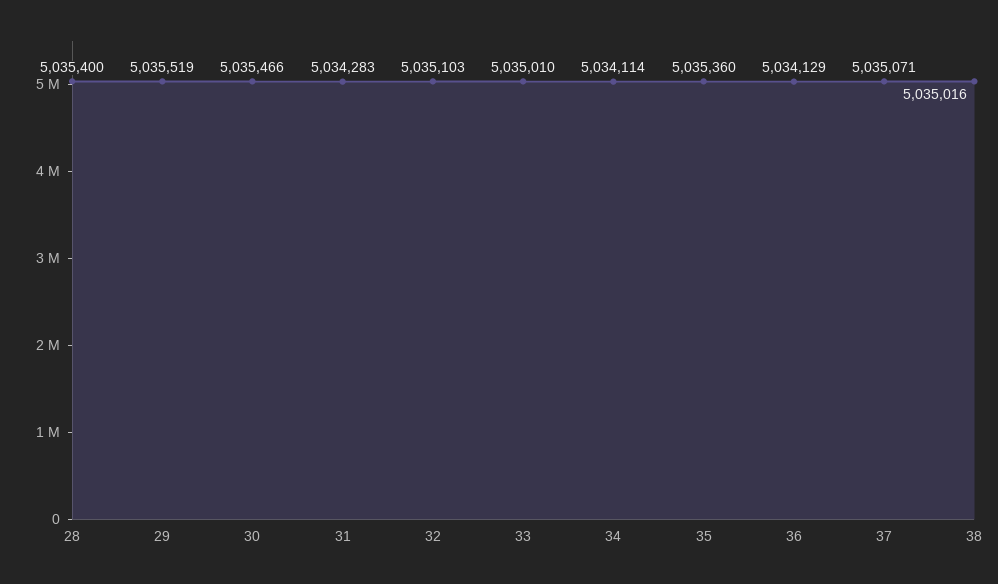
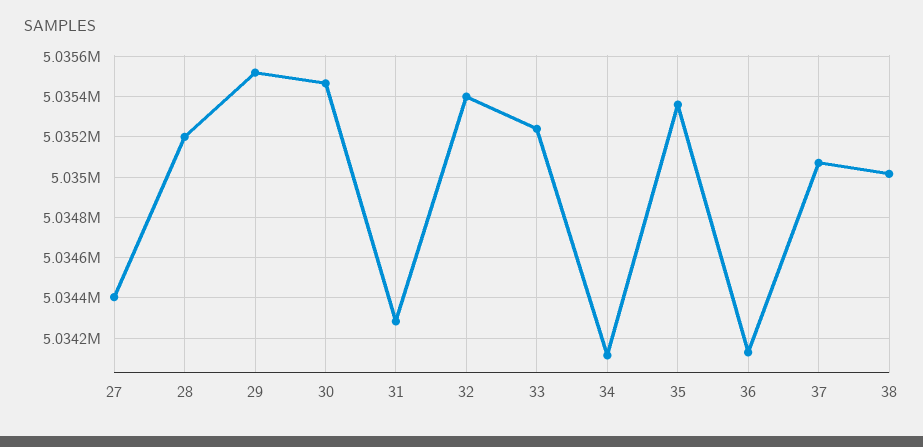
  {
-   "28": 5035400,
+   "28": 5035200,
    "29": 5035519,
    "30": 5035466,
    "31": 5034283,
-   "32": 5035103,
+   "32": 5035400,
-   "33": 5035010,
+   "33": 5035250,
    "34": 5034114,
    "35": 5035360,
    "36": 5034129,
    "37": 5035071,
-   "38": 5035016
+   "38": 5035016,
+   "27": 5034400
  }

